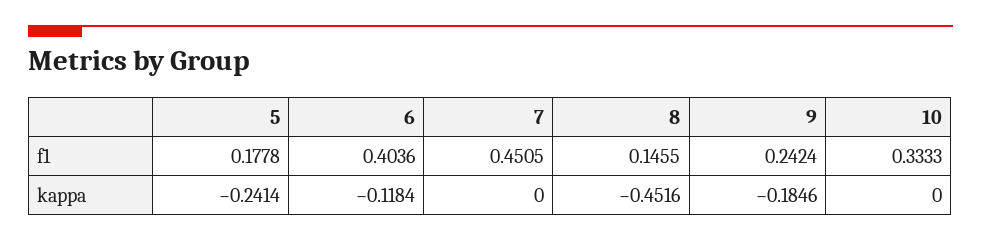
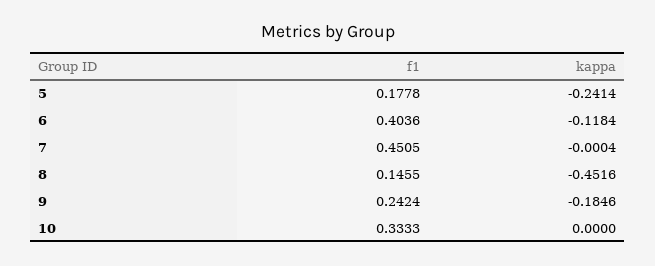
  {
    "5": {
      "f1": 0.1778,
      "kappa": -0.2414
    },
    "6": {
      "f1": 0.4036,
      "kappa": -0.1184
    },
    "7": {
      "f1": 0.4505,
-     "kappa": 0
+     "kappa": -0.0004
    },
    "8": {
      "f1": 0.1455,
      "kappa": -0.4516
    },
    "9": {
      "f1": 0.2424,
      "kappa": -0.1846
    },
    "10": {
      "f1": 0.3333,
      "kappa": 0
    }
  }

